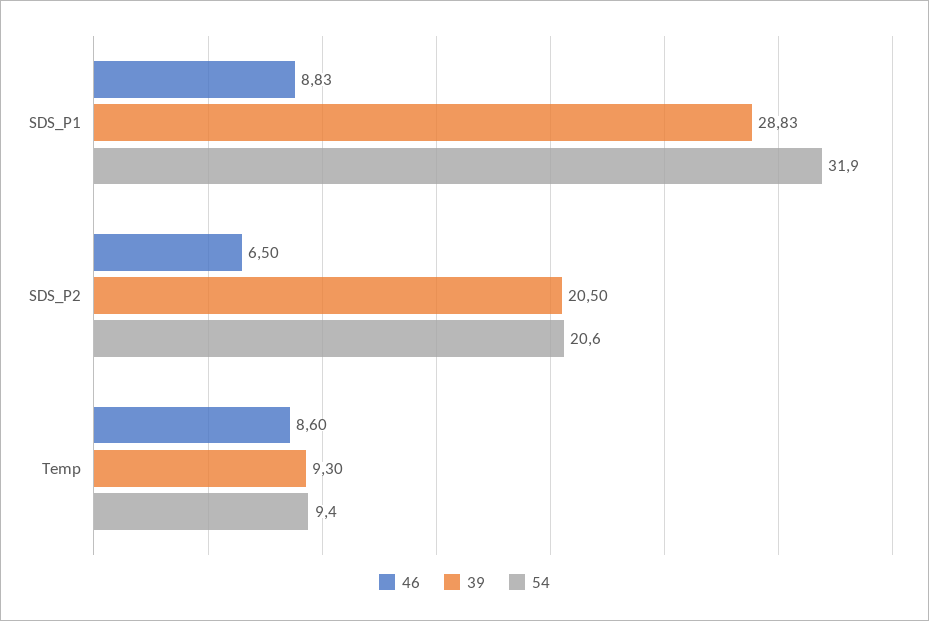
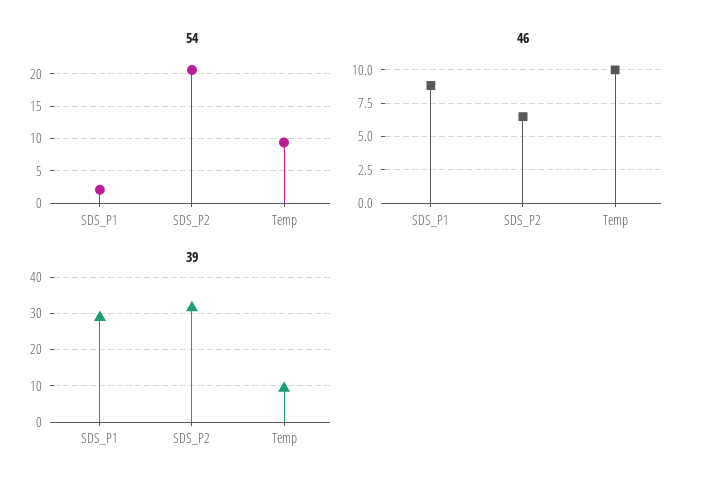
  {
    "46": {
      "SDS_P1": 8.83,
      "SDS_P2": 6.5,
-     "Temp": 8.6
+     "Temp": 10
    },
    "39": {
      "SDS_P1": 28.83,
-     "SDS_P2": 20.5,
+     "SDS_P2": 32,
      "Temp": 9.3
    },
    "54": {
-     "SDS_P1": 31.9,
+     "SDS_P1": 2,
      "SDS_P2": 20.6,
      "Temp": 9.4
    }
  }

